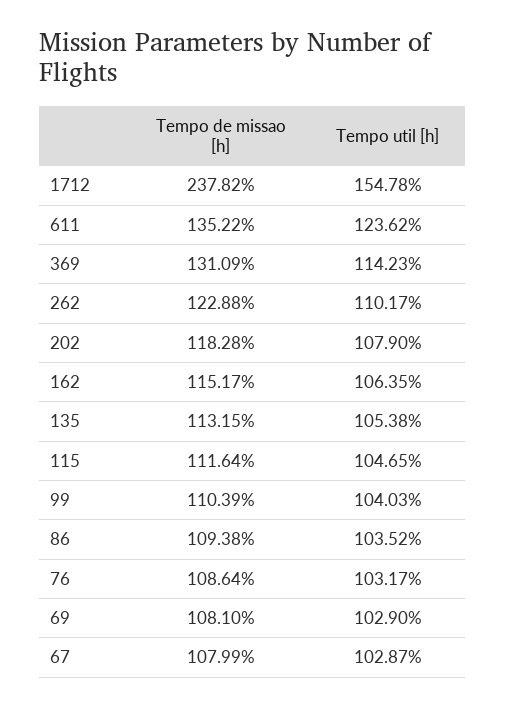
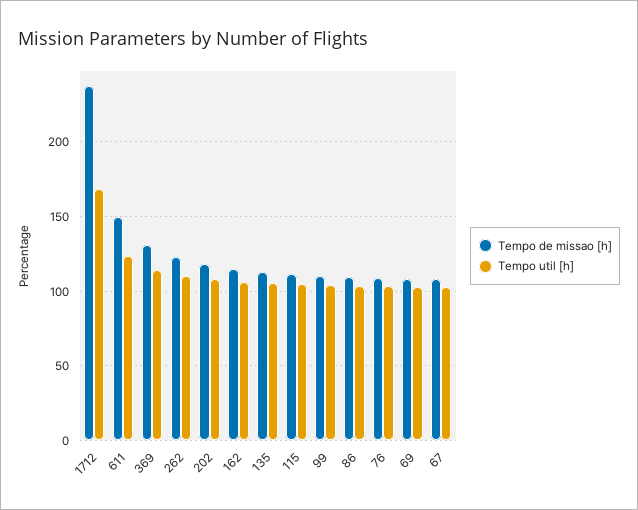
  {
    "Tempo de missao [h]": {
      "1712": 237.82,
-     "611": 135.22,
+     "611": 150,
      "369": 131.09,
      "262": 122.88,
      "202": 118.28,
      "162": 115.17,
      "135": 113.15,
      "115": 111.64,
      "99": 110.39,
      "86": 109.38,
      "76": 108.64,
      "69": 108.1,
      "67": 107.99
    },
    "Tempo util [h]": {
-     "1712": 154.78,
+     "1712": 170,
      "611": 123.62,
      "369": 114.23,
      "262": 110.17,
      "202": 107.9,
      "162": 106.35,
      "135": 105.38,
      "115": 104.65,
      "99": 104.03,
      "86": 103.52,
      "76": 103.17,
      "69": 102.9,
      "67": 102.87
    }
  }

